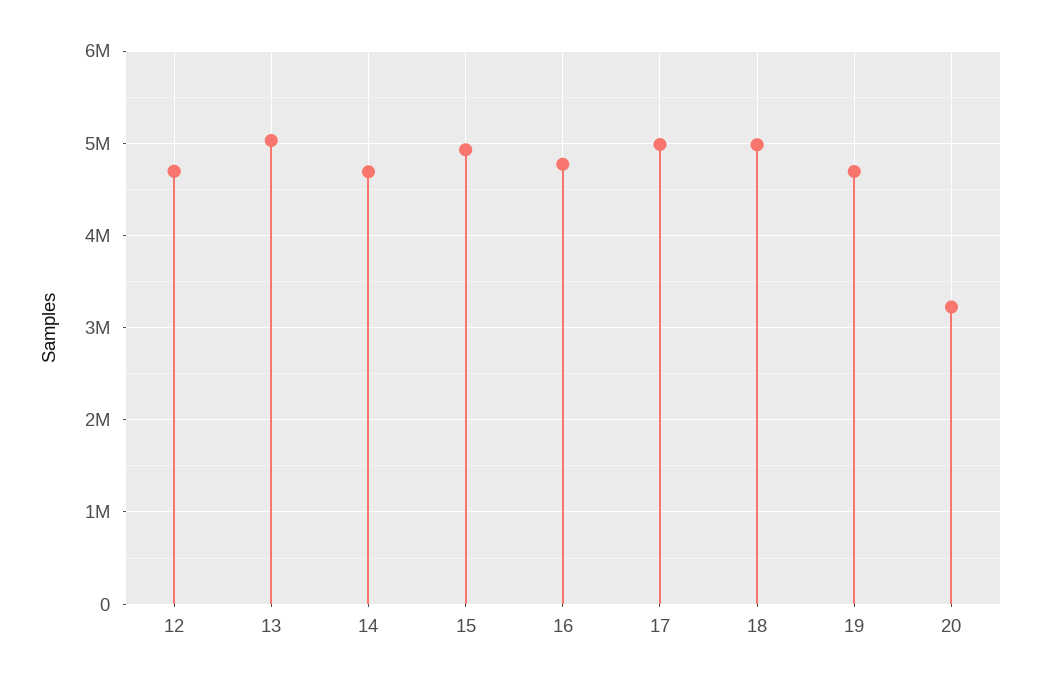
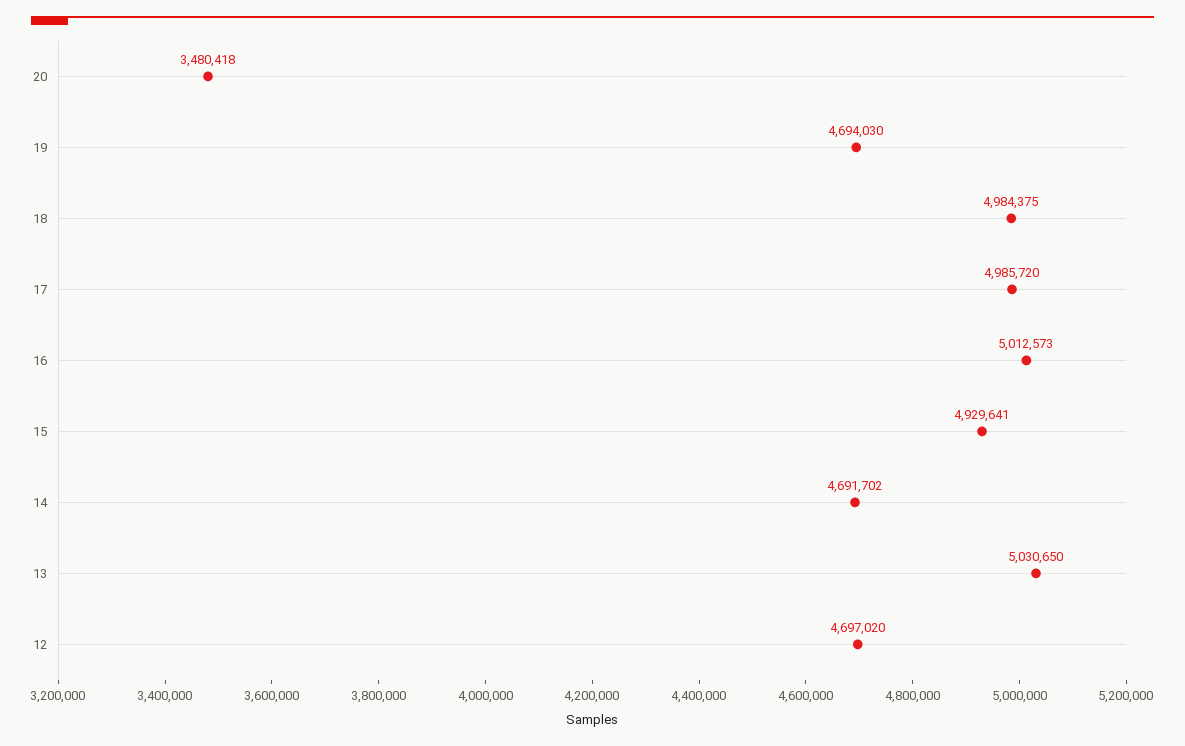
  {
    "12": 4697020,
    "13": 5030650,
    "14": 4691702,
    "15": 4929641,
-   "16": 4800000,
+   "16": 5012573,
    "17": 4985720,
    "18": 4984375,
    "19": 4694030,
-   "20": 3200000
+   "20": 3480418
  }

